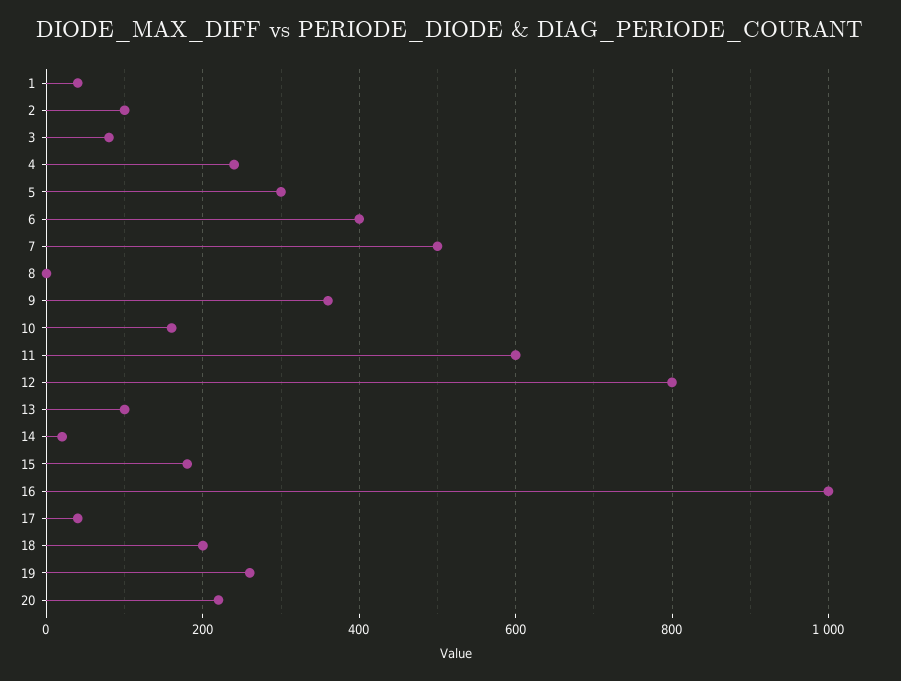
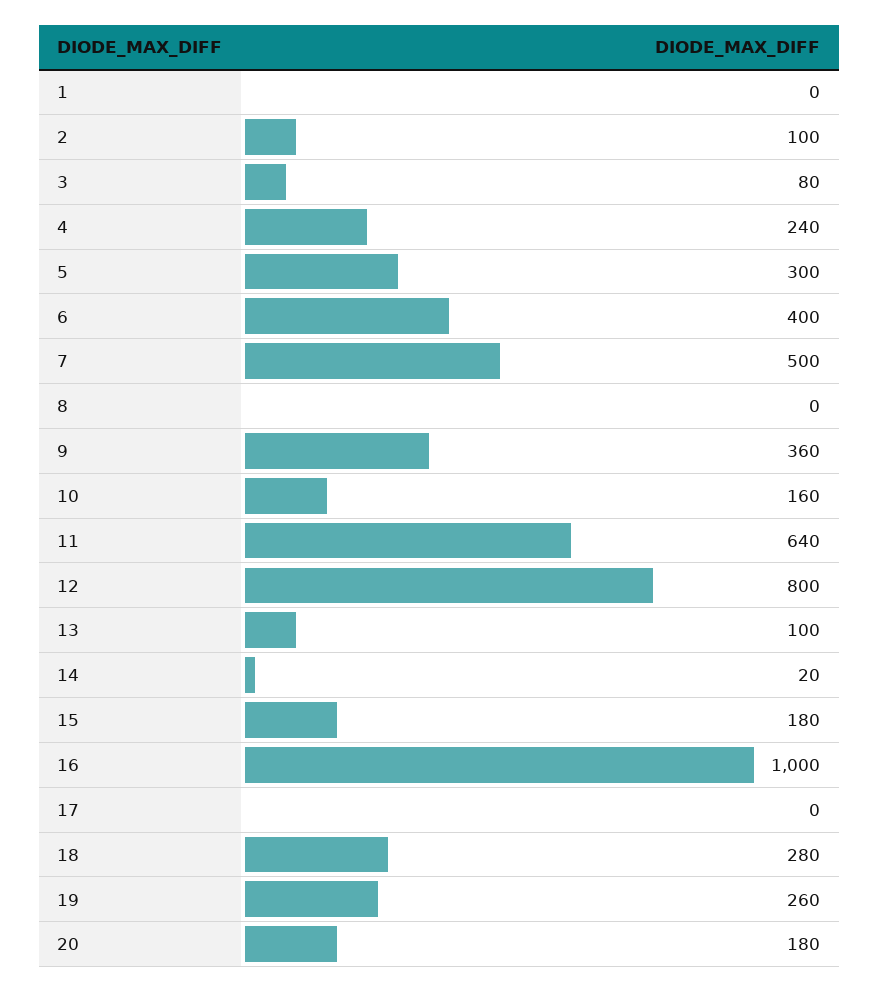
  {
-   "1": 40,
+   "1": 0,
    "2": 100,
    "3": 80,
    "4": 240,
    "5": 300,
    "6": 400,
    "7": 500,
    "8": 0,
    "9": 360,
    "10": 160,
-   "11": 600,
+   "11": 640,
    "12": 800,
    "13": 100,
    "14": 20,
    "15": 180,
    "16": 1000,
-   "17": 40,
+   "17": 0,
-   "18": 200,
+   "18": 280,
    "19": 260,
-   "20": 220
+   "20": 180
  }

